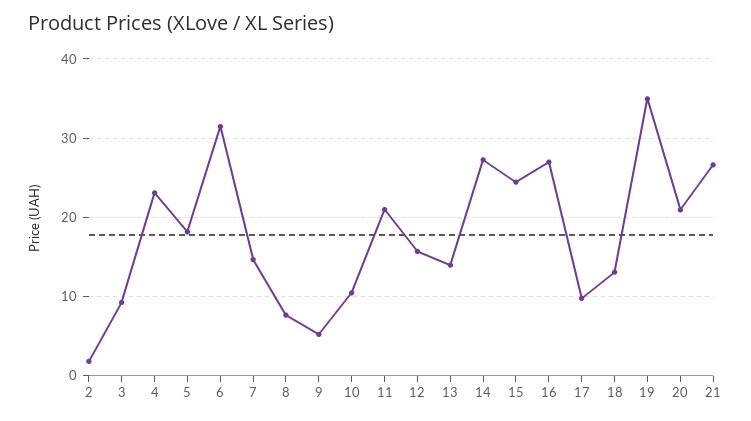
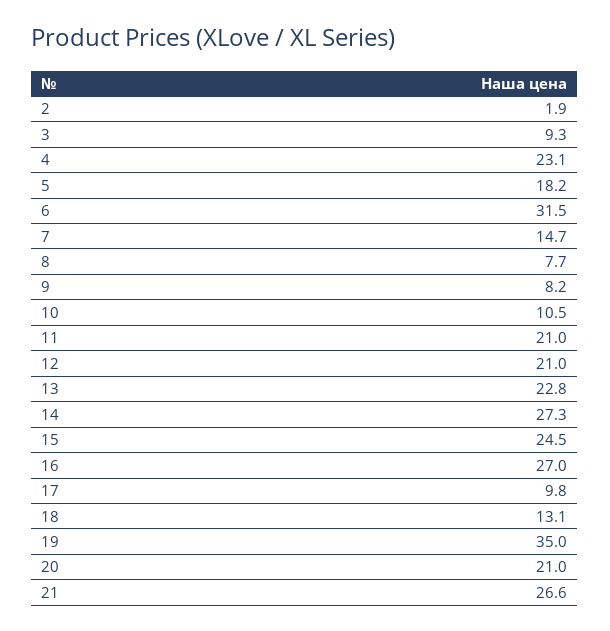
  {
    "2": 1.9,
    "3": 9.3,
    "4": 23.1,
    "5": 18.2,
    "6": 31.5,
    "7": 14.7,
    "8": 7.7,
-   "9": 5,
+   "9": 8.2,
    "10": 10.5,
    "11": 21,
-   "12": 16,
+   "12": 21,
-   "13": 14,
+   "13": 22.8,
    "14": 27.3,
    "15": 24.5,
    "16": 27,
    "17": 9.8,
    "18": 13.1,
    "19": 35,
    "20": 21,
    "21": 26.6
  }

